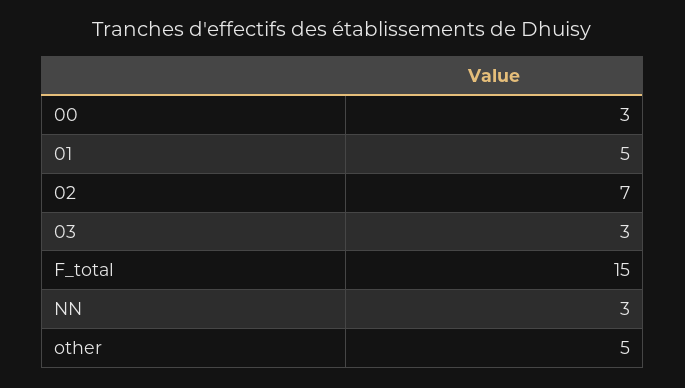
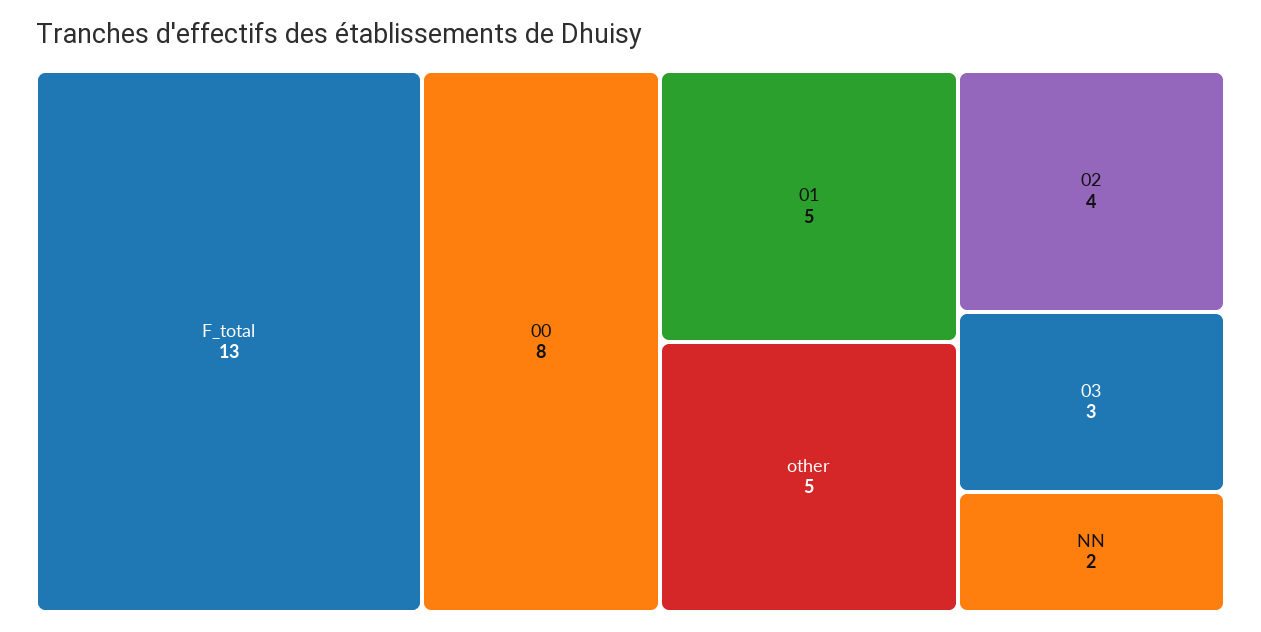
  {
-   "00": 3,
+   "00": 8,
    "01": 5,
-   "02": 7,
+   "02": 4,
    "03": 3,
-   "F_total": 15,
+   "F_total": 13,
-   "NN": 3,
+   "NN": 2,
    "other": 5
  }

